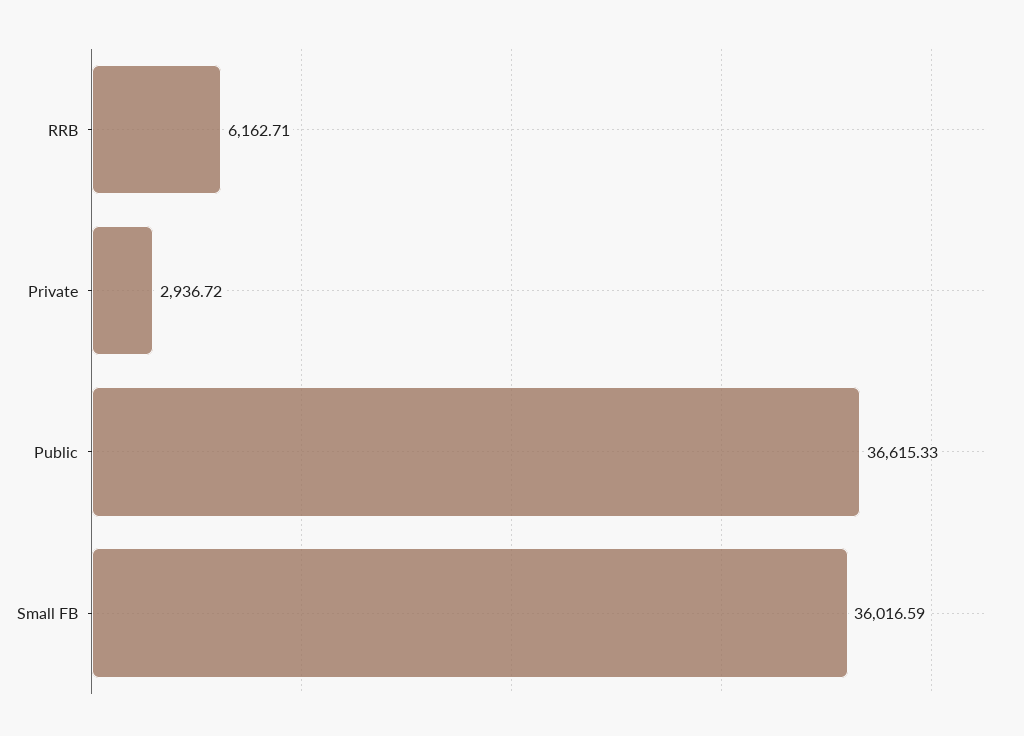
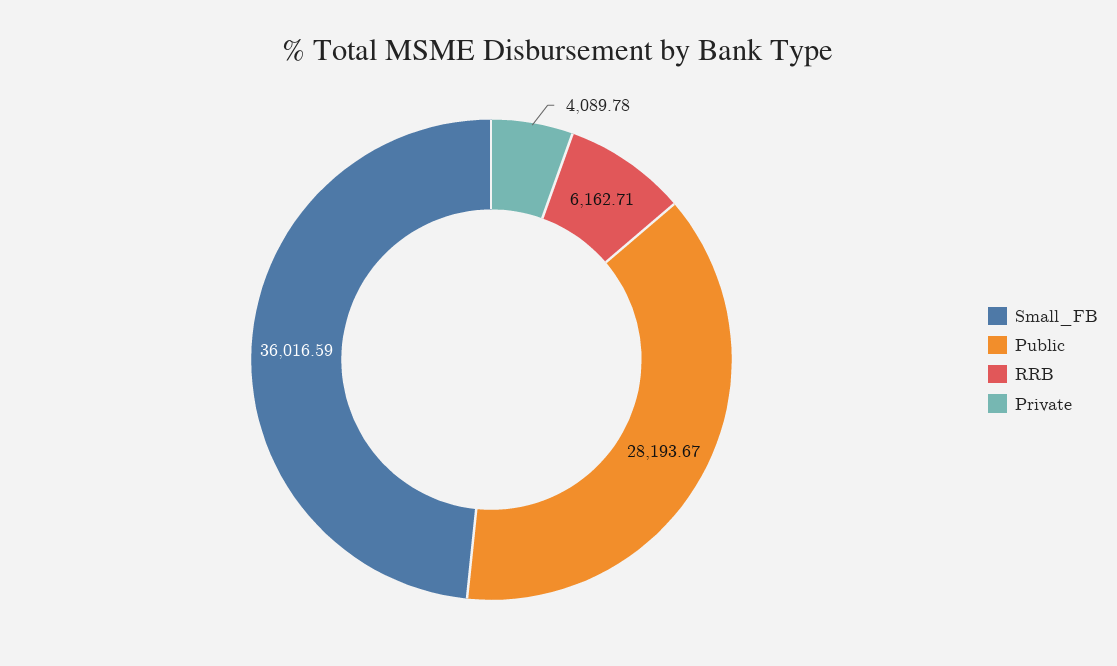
  {
    "RRB": 6162.71,
-   "Private": 2936.72,
+   "Private": 4089.78,
-   "Public": 36615.33,
+   "Public": 28193.67,
    "Small FB": 36016.59
  }

